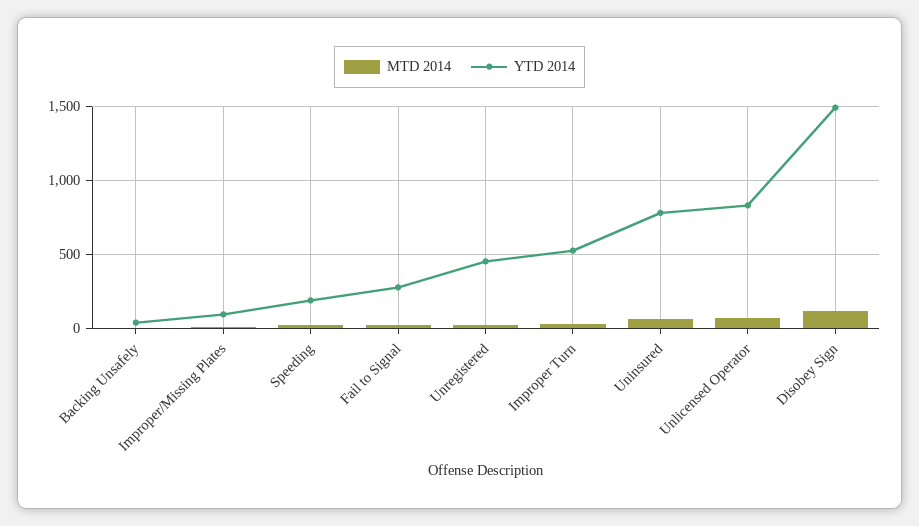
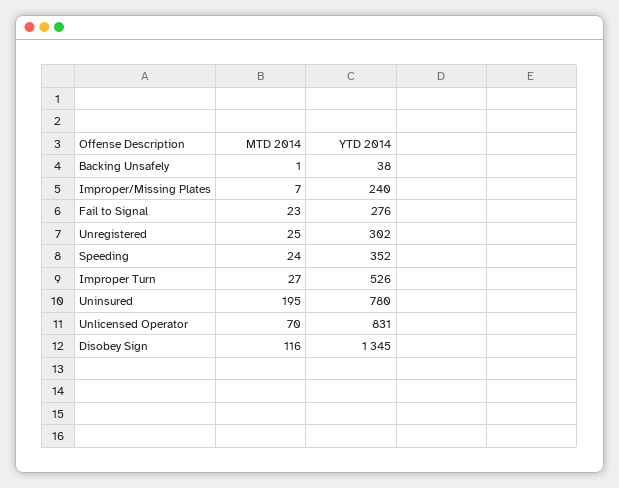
  {
    "MTD 2014": {
      "Backing Unsafely": 1,
      "Improper/Missing Plates": 7,
      "Speeding": 24,
      "Fail to Signal": 23,
      "Unregistered": 25,
      "Improper Turn": 27,
-     "Uninsured": 50,
+     "Uninsured": 195,
      "Unlicensed Operator": 70,
      "Disobey Sign": 116
    },
    "YTD 2014": {
      "Backing Unsafely": 38,
-     "Improper/Missing Plates": 100,
+     "Improper/Missing Plates": 240,
-     "Speeding": 200,
+     "Speeding": 352,
      "Fail to Signal": 276,
-     "Unregistered": 450,
+     "Unregistered": 302,
      "Improper Turn": 526,
      "Uninsured": 780,
      "Unlicensed Operator": 831,
-     "Disobey Sign": 1500
+     "Disobey Sign": 1345
    }
  }

